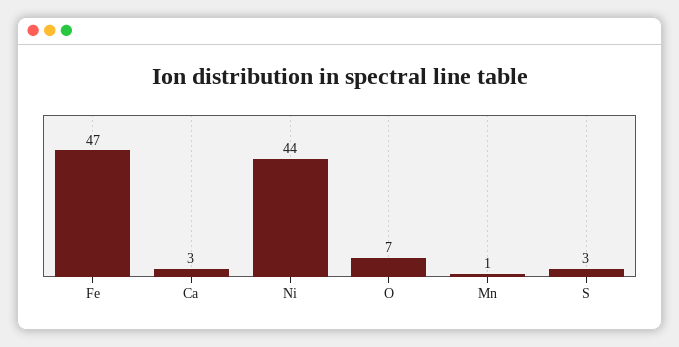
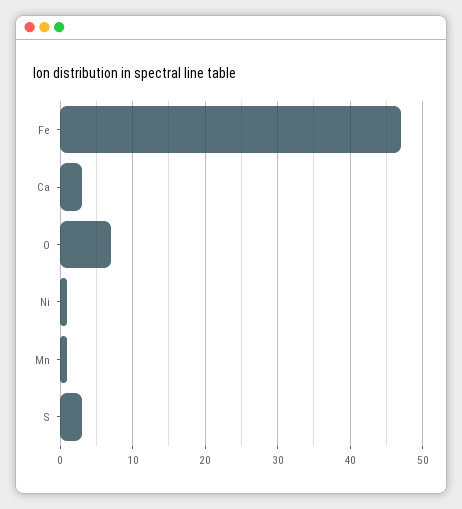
  {
    "Fe": 47,
    "Ca": 3,
-   "Ni": 44,
+   "Ni": 1,
    "O": 7,
    "Mn": 1,
    "S": 3
  }

